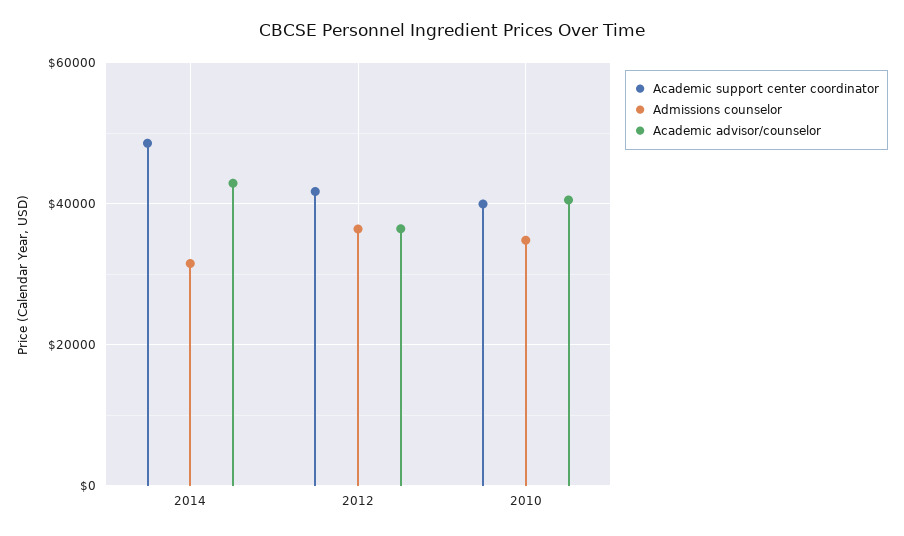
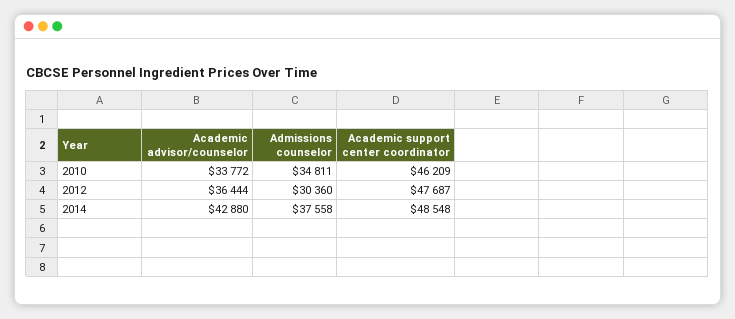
  {
    "Academic support center coordinator": {
      "2014": 48548,
-     "2012": 42000,
+     "2012": 47687,
-     "2010": 40000
+     "2010": 46209
    },
    "Admissions counselor": {
-     "2014": 32000,
+     "2014": 37558,
-     "2012": 36000,
+     "2012": 30360,
      "2010": 34811
    },
    "Academic advisor/counselor": {
      "2014": 42880,
      "2012": 36444,
-     "2010": 40000
+     "2010": 33772
    }
  }

